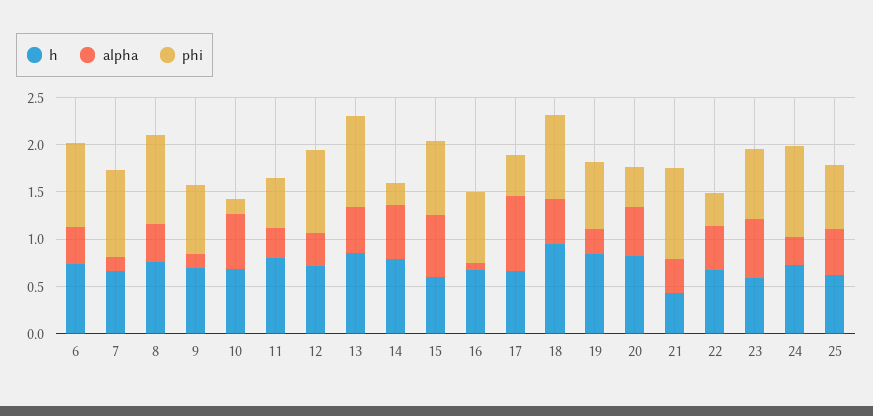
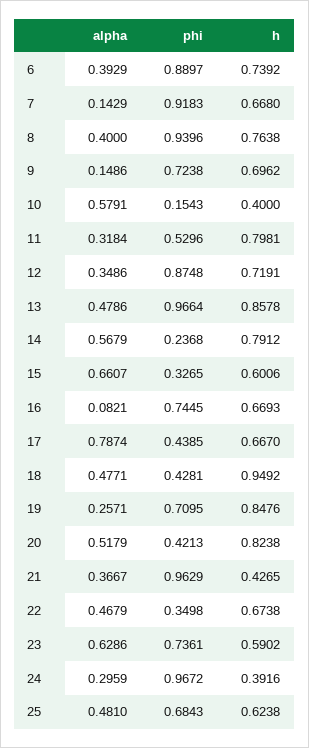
  {
    "h": {
      "6": 0.7392,
      "7": 0.668,
      "8": 0.7638,
      "9": 0.6962,
-     "10": 0.7,
+     "10": 0.4,
      "11": 0.7981,
      "12": 0.7191,
      "13": 0.8578,
      "14": 0.7912,
      "15": 0.6006,
      "16": 0.6693,
      "17": 0.667,
      "18": 0.9492,
      "19": 0.8476,
      "20": 0.8238,
      "21": 0.4265,
      "22": 0.6738,
      "23": 0.5902,
-     "24": 0.7,
+     "24": 0.3916,
      "25": 0.6238
    },
    "alpha": {
      "6": 0.3929,
      "7": 0.1429,
      "8": 0.4,
      "9": 0.1486,
      "10": 0.5791,
      "11": 0.3184,
      "12": 0.3486,
      "13": 0.4786,
      "14": 0.5679,
      "15": 0.6607,
      "16": 0.0821,
      "17": 0.7874,
      "18": 0.4771,
      "19": 0.2571,
      "20": 0.5179,
      "21": 0.3667,
      "22": 0.4679,
      "23": 0.6286,
      "24": 0.2959,
      "25": 0.481
    },
    "phi": {
      "6": 0.8897,
      "7": 0.9183,
      "8": 0.9396,
      "9": 0.7238,
      "10": 0.1543,
      "11": 0.5296,
      "12": 0.8748,
      "13": 0.9664,
      "14": 0.2368,
-     "15": 0.8,
+     "15": 0.3265,
      "16": 0.7445,
      "17": 0.4385,
-     "18": 0.9,
+     "18": 0.4281,
      "19": 0.7095,
      "20": 0.4213,
      "21": 0.9629,
      "22": 0.3498,
      "23": 0.7361,
      "24": 0.9672,
      "25": 0.6843
    }
  }

